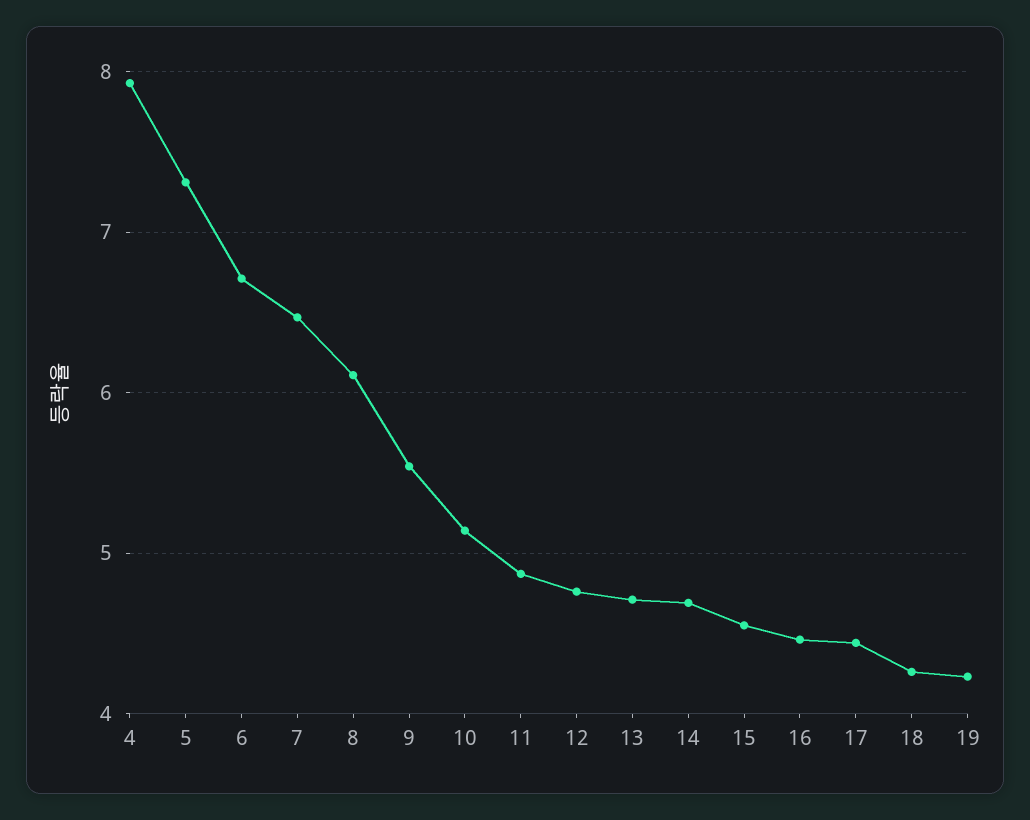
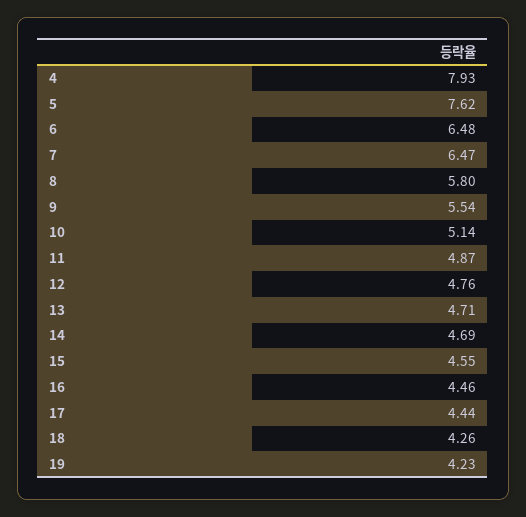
  {
    "4": 7.93,
-   "5": 7.3,
+   "5": 7.62,
-   "6": 6.7,
+   "6": 6.48,
    "7": 6.47,
-   "8": 6.1,
+   "8": 5.8,
    "9": 5.54,
    "10": 5.14,
    "11": 4.87,
    "12": 4.76,
    "13": 4.71,
    "14": 4.69,
    "15": 4.55,
    "16": 4.46,
    "17": 4.44,
    "18": 4.26,
    "19": 4.23
  }

